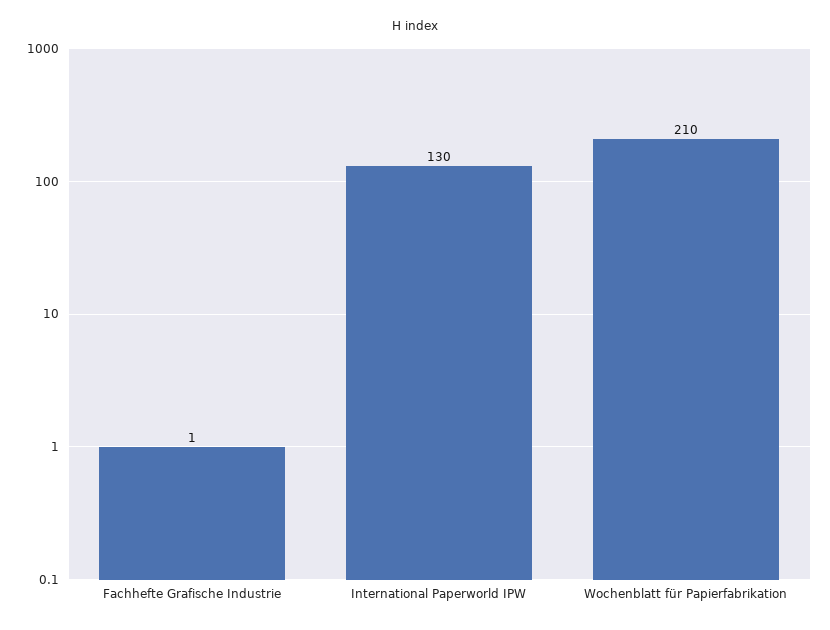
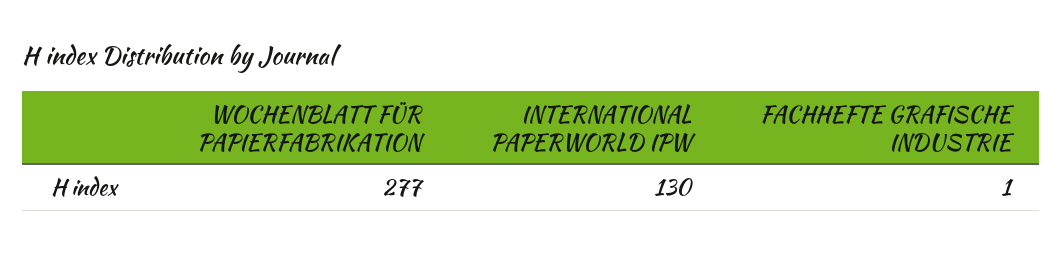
  {
    "Fachhefte Grafische Industrie": 1,
    "International Paperworld IPW": 130,
-   "Wochenblatt für Papierfabrikation": 210
+   "Wochenblatt für Papierfabrikation": 277
  }

